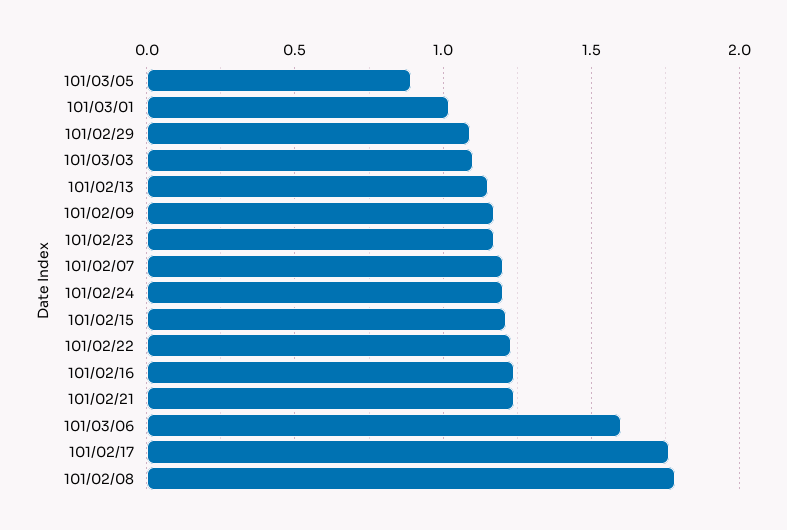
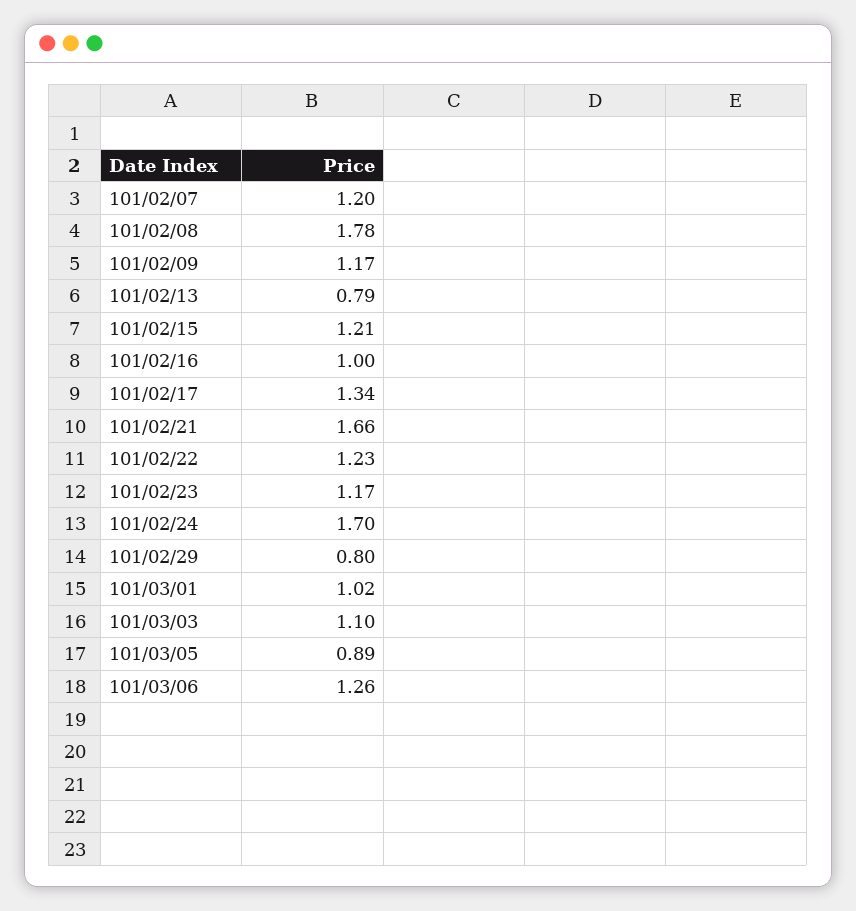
  {
    "101/03/05": 0.89,
    "101/03/01": 1.02,
-   "101/02/29": 1.1,
+   "101/02/29": 0.8,
    "101/03/03": 1.1,
-   "101/02/13": 1.15,
+   "101/02/13": 0.79,
    "101/02/09": 1.17,
    "101/02/23": 1.17,
    "101/02/07": 1.2,
-   "101/02/24": 1.2,
+   "101/02/24": 1.7,
    "101/02/15": 1.21,
    "101/02/22": 1.23,
-   "101/02/16": 1.25,
+   "101/02/16": 1,
-   "101/02/21": 1.25,
+   "101/02/21": 1.66,
-   "101/03/06": 1.6,
+   "101/03/06": 1.26,
-   "101/02/17": 1.75,
+   "101/02/17": 1.34,
    "101/02/08": 1.78
  }

